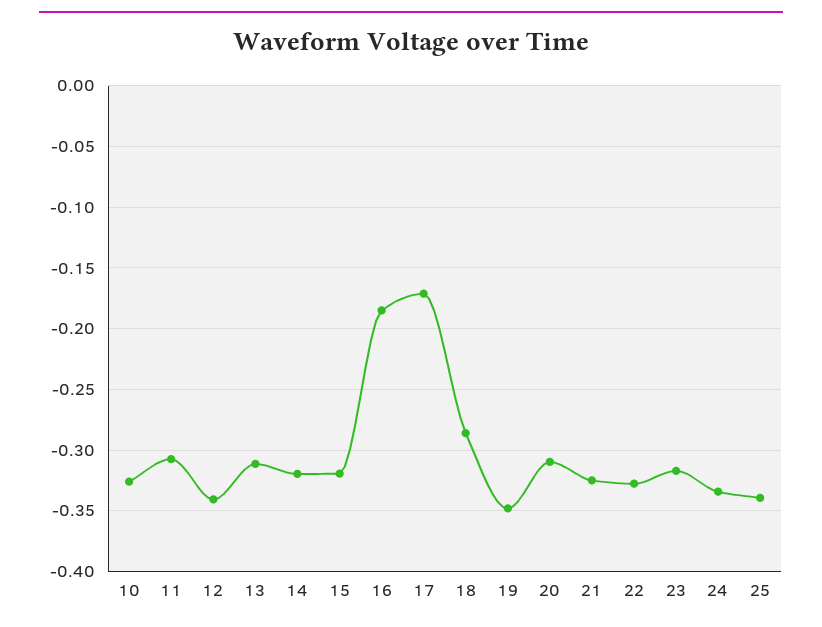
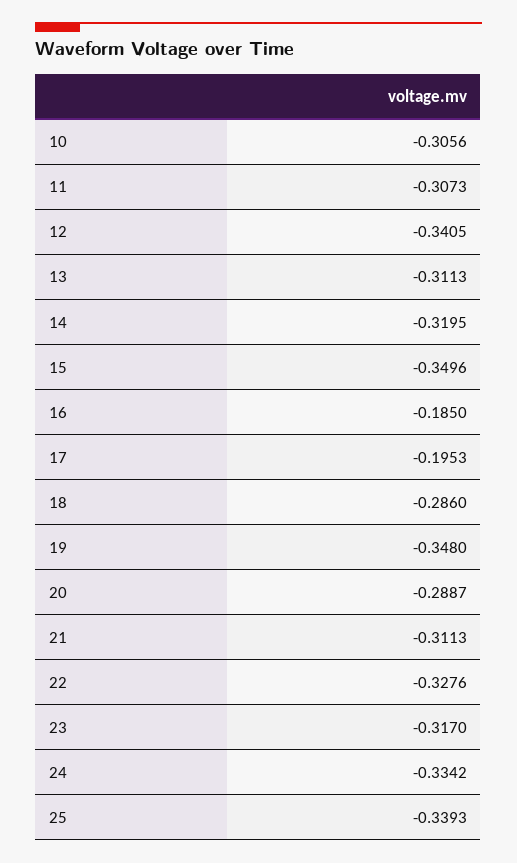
  {
-   "10": -0.325,
+   "10": -0.3056,
    "11": -0.3073,
    "12": -0.3405,
    "13": -0.3113,
    "14": -0.3195,
-   "15": -0.32,
+   "15": -0.3496,
    "16": -0.185,
-   "17": -0.17,
+   "17": -0.1953,
    "18": -0.286,
    "19": -0.348,
-   "20": -0.31,
+   "20": -0.2887,
-   "21": -0.325,
+   "21": -0.3113,
    "22": -0.3276,
    "23": -0.317,
    "24": -0.3342,
    "25": -0.3393
  }

